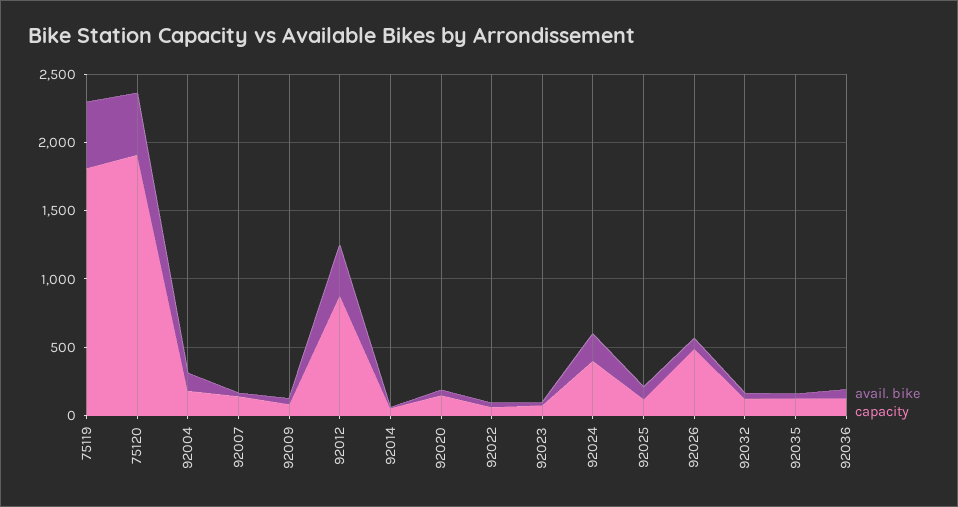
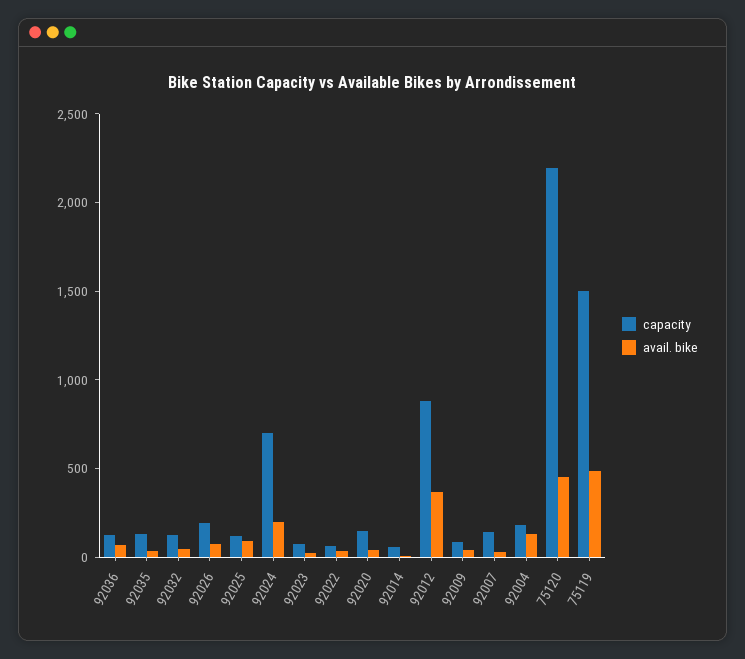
  {
    "avail. bike": {
      "75119": 500,
      "75120": 500,
      "92004": 100,
      "92007": 0,
      "92009": 0,
      "92012": 400,
      "92014": 0,
      "92020": 0,
      "92022": 0,
      "92023": 0,
      "92024": 200,
      "92025": 100,
      "92026": 100,
      "92032": 0,
      "92035": 0,
      "92036": 100
    },
    "capacity": {
-     "75119": 1800,
+     "75119": 1500,
-     "75120": 1900,
+     "75120": 2200,
      "92004": 200,
      "92007": 100,
      "92009": 100,
      "92012": 900,
      "92014": 100,
      "92020": 100,
      "92022": 100,
      "92023": 100,
-     "92024": 400,
+     "92024": 700,
      "92025": 100,
-     "92026": 500,
+     "92026": 200,
      "92032": 100,
      "92035": 100,
      "92036": 100
    }
  }

